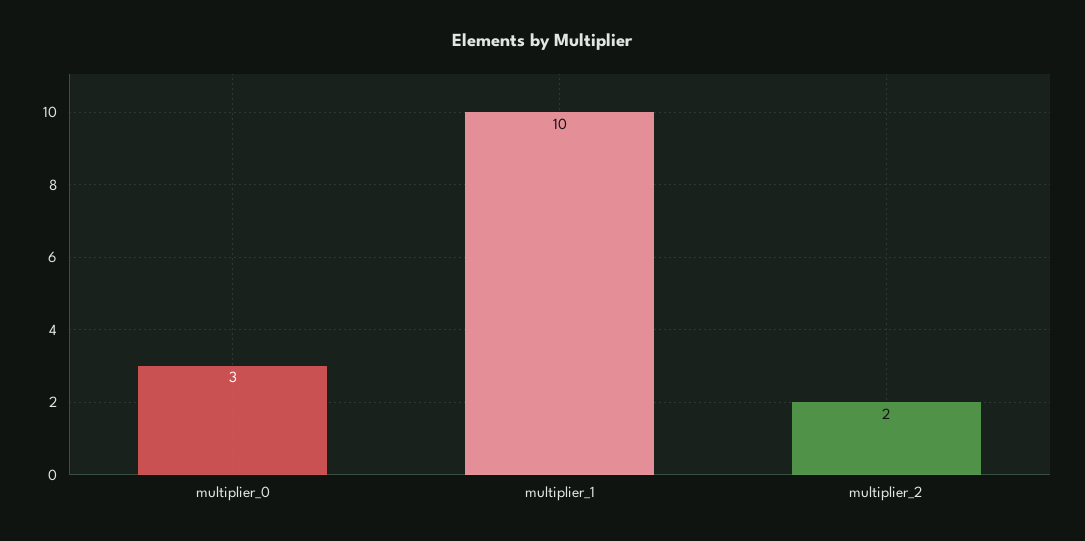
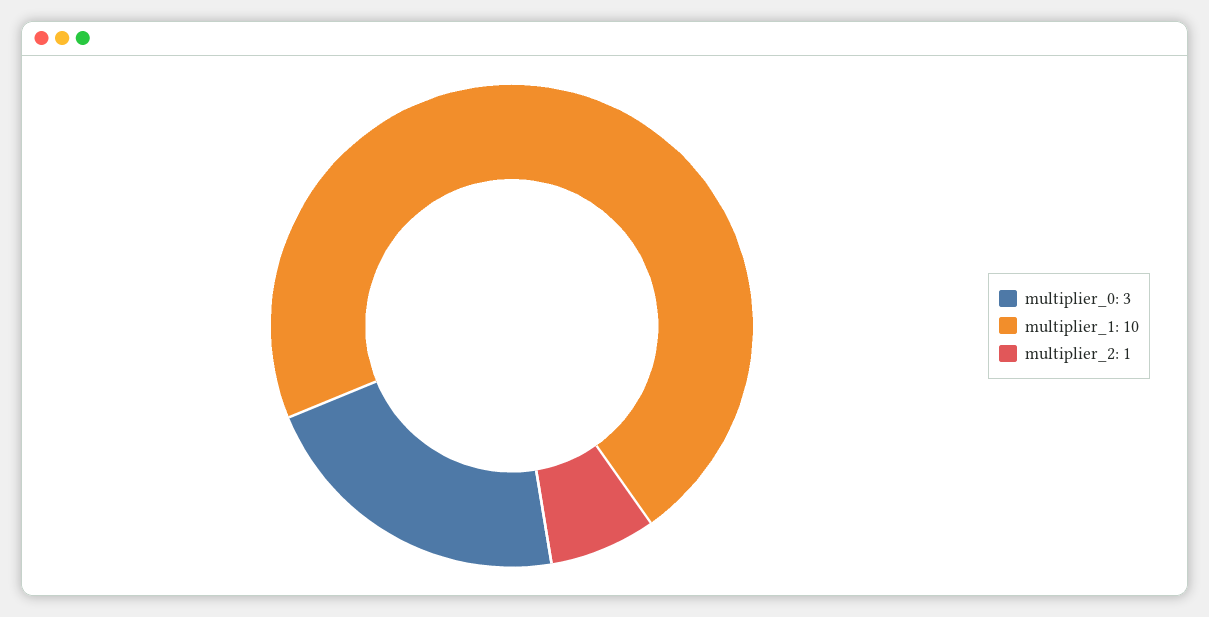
  {
    "multiplier_0": 3,
    "multiplier_1": 10,
-   "multiplier_2": 2
+   "multiplier_2": 1
  }

